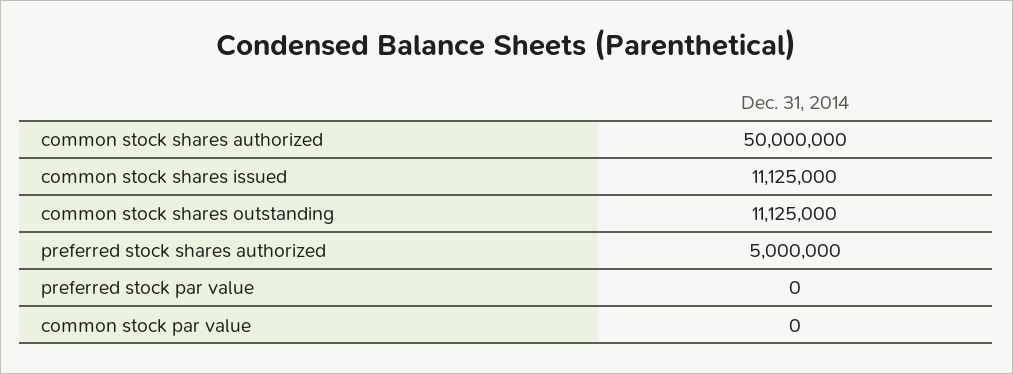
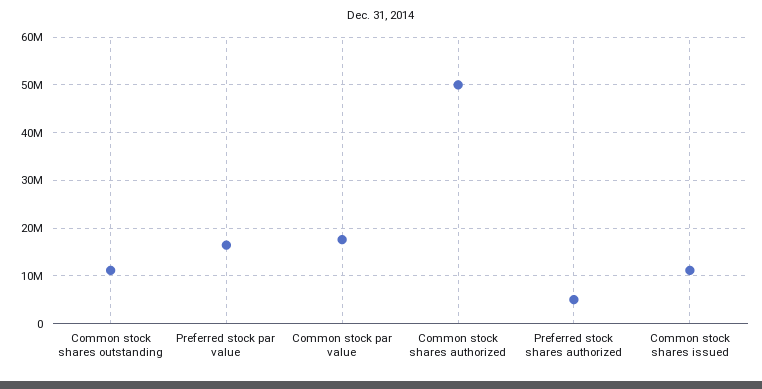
  {
    "common stock shares authorized": 50000000,
    "common stock shares issued": 11125000,
    "common stock shares outstanding": 11125000,
    "preferred stock shares authorized": 5000000,
-   "preferred stock par value": 0,
+   "preferred stock par value": 16000000,
-   "common stock par value": 0
+   "common stock par value": 18000000
  }

